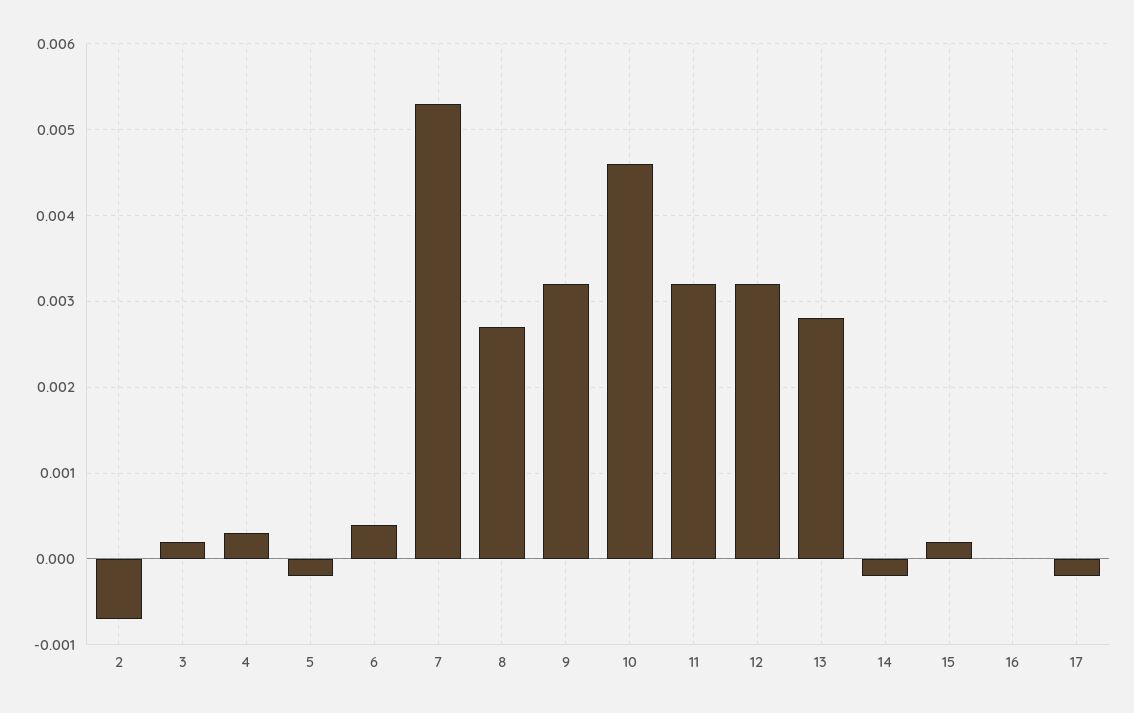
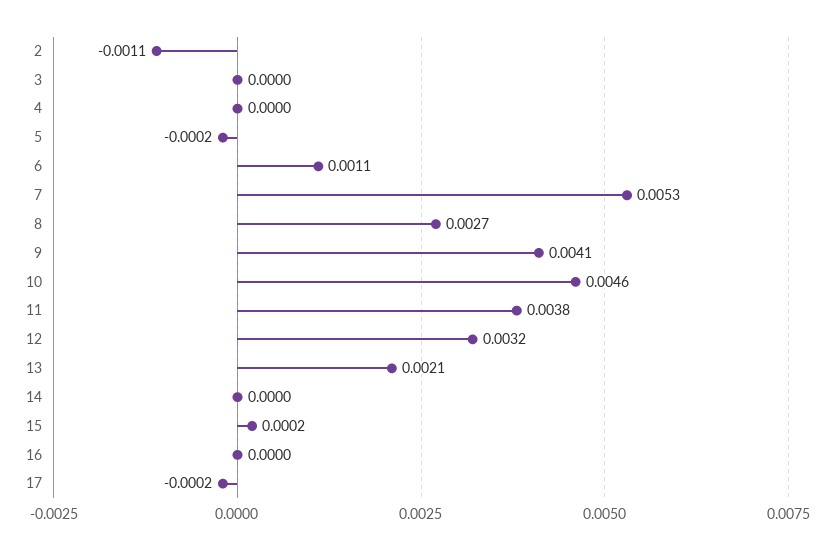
  {
-   "2": -0.0007,
+   "2": -0.0011,
-   "3": 0.0002,
+   "3": 0,
-   "4": 0.0003,
+   "4": 0,
    "5": -0.0002,
-   "6": 0.0004,
+   "6": 0.0011,
    "7": 0.0053,
    "8": 0.0027,
-   "9": 0.0032,
+   "9": 0.0041,
    "10": 0.0046,
-   "11": 0.0032,
+   "11": 0.0038,
    "12": 0.0032,
-   "13": 0.0028,
+   "13": 0.0021,
-   "14": -0.0002,
+   "14": 0,
    "15": 0.0002,
    "16": 0,
    "17": -0.0002
  }

